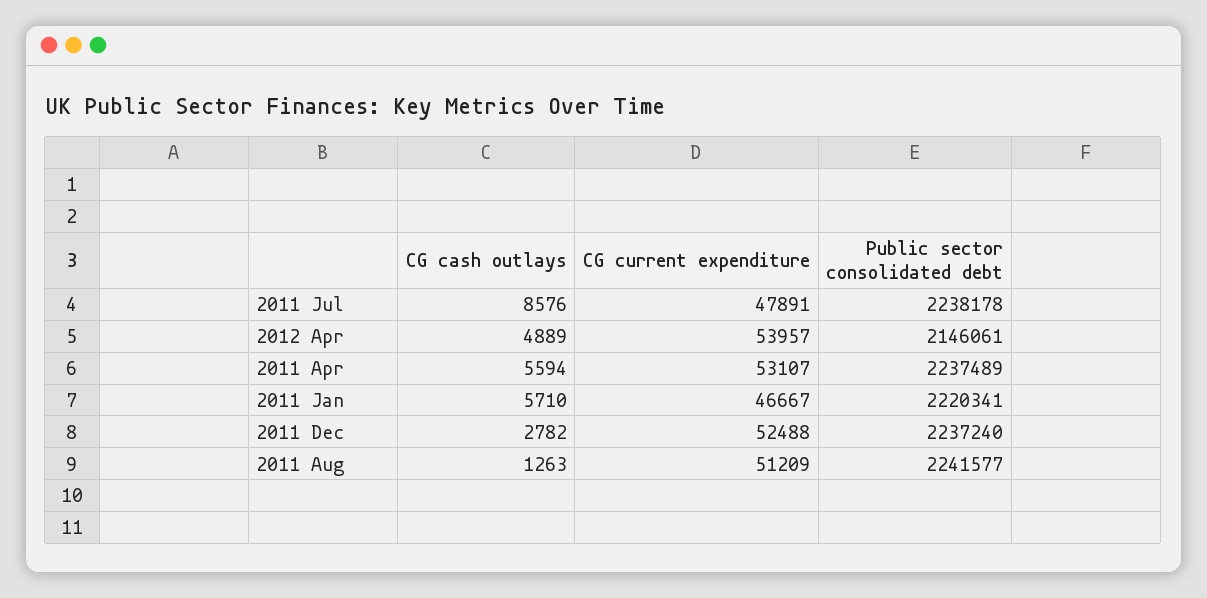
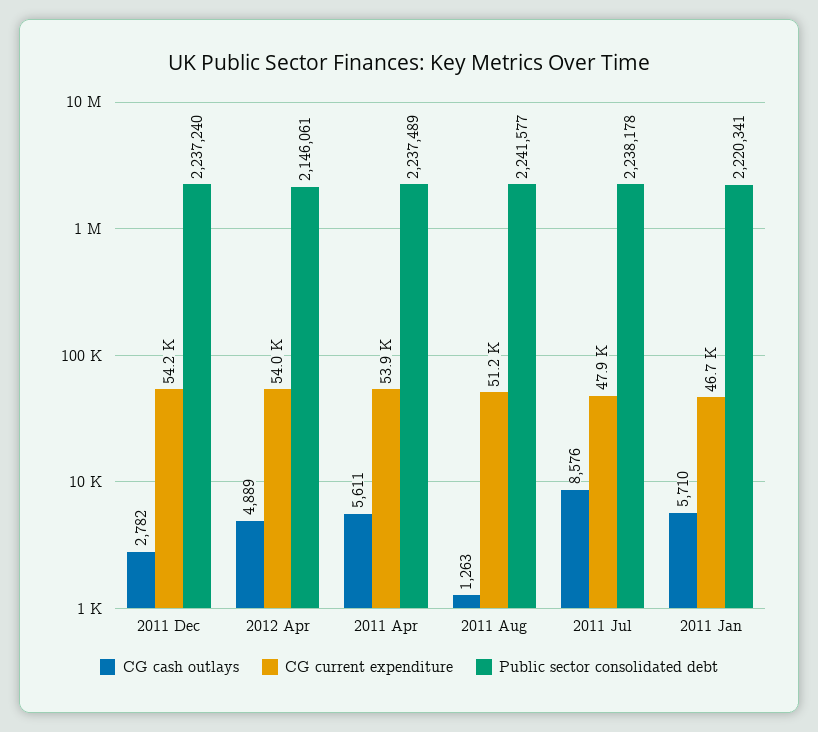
  {
    "CG cash outlays": {
      "2011 Jul": 8576,
      "2012 Apr": 4889,
-     "2011 Apr": 5594,
+     "2011 Apr": 5611,
      "2011 Jan": 5710,
      "2011 Dec": 2782,
      "2011 Aug": 1263
    },
    "CG current expenditure": {
      "2011 Jul": 47891,
      "2012 Apr": 53957,
-     "2011 Apr": 53107,
+     "2011 Apr": 53900,
      "2011 Jan": 46667,
-     "2011 Dec": 52488,
+     "2011 Dec": 54200,
      "2011 Aug": 51209
    },
    "Public sector consolidated debt": {
      "2011 Jul": 2238178,
      "2012 Apr": 2146061,
      "2011 Apr": 2237489,
      "2011 Jan": 2220341,
      "2011 Dec": 2237240,
      "2011 Aug": 2241577
    }
  }

